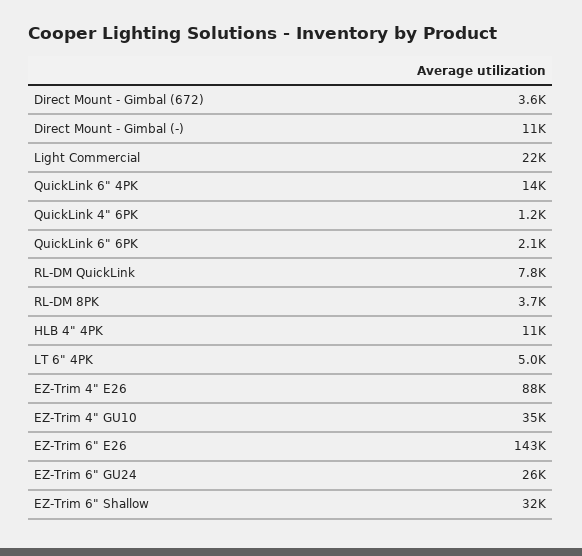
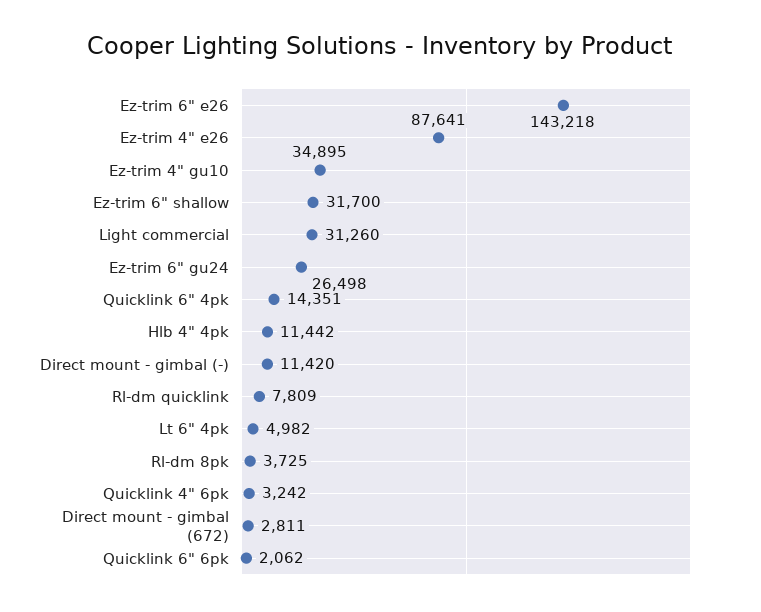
  {
-   "Direct Mount - Gimbal (672)": 3600,
+   "Direct Mount - Gimbal (672)": 2811,
    "Direct Mount - Gimbal (-)": 11420,
-   "Light Commercial": 22000,
+   "Light Commercial": 31260,
    "QuickLink 6\" 4PK": 14351,
-   "QuickLink 4\" 6PK": 1200,
+   "QuickLink 4\" 6PK": 3242,
    "QuickLink 6\" 6PK": 2062,
    "RL-DM QuickLink": 7809,
    "RL-DM 8PK": 3725,
    "HLB 4\" 4PK": 11442,
    "LT 6\" 4PK": 4982,
    "EZ-Trim 4\" E26": 87641,
    "EZ-Trim 4\" GU10": 34895,
    "EZ-Trim 6\" E26": 143218,
    "EZ-Trim 6\" GU24": 26498,
    "EZ-Trim 6\" Shallow": 31700
  }

